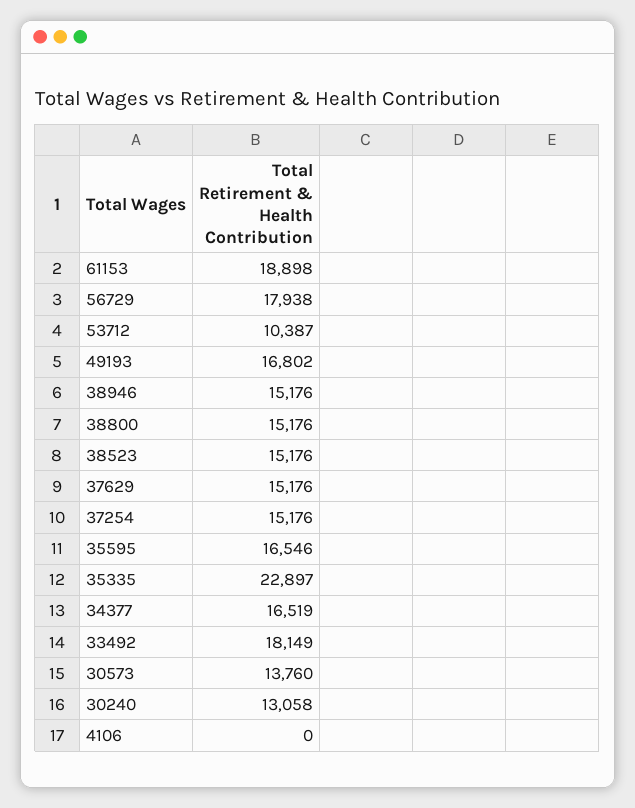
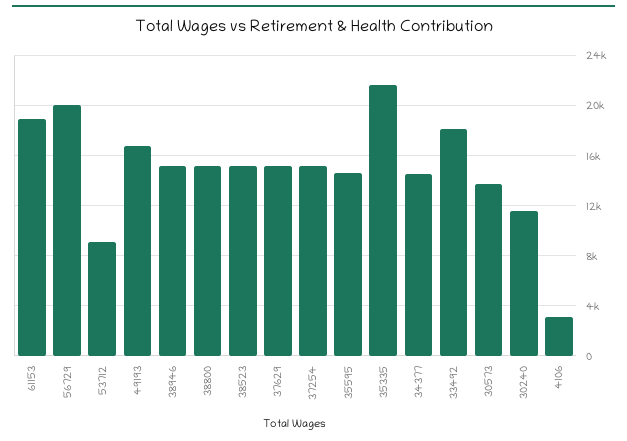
  {
    "61153": 18898,
-   "56729": 17938,
+   "56729": 20000,
-   "53712": 10387,
+   "53712": 9000,
    "49193": 16802,
    "38946": 15176,
    "38800": 15176,
    "38523": 15176,
    "37629": 15176,
    "37254": 15176,
-   "35595": 16546,
+   "35595": 14500,
-   "35335": 22897,
+   "35335": 21500,
-   "34377": 16519,
+   "34377": 14500,
    "33492": 18149,
    "30573": 13760,
-   "30240": 13058,
+   "30240": 11500,
-   "4106": 0
+   "4106": 3000
  }

